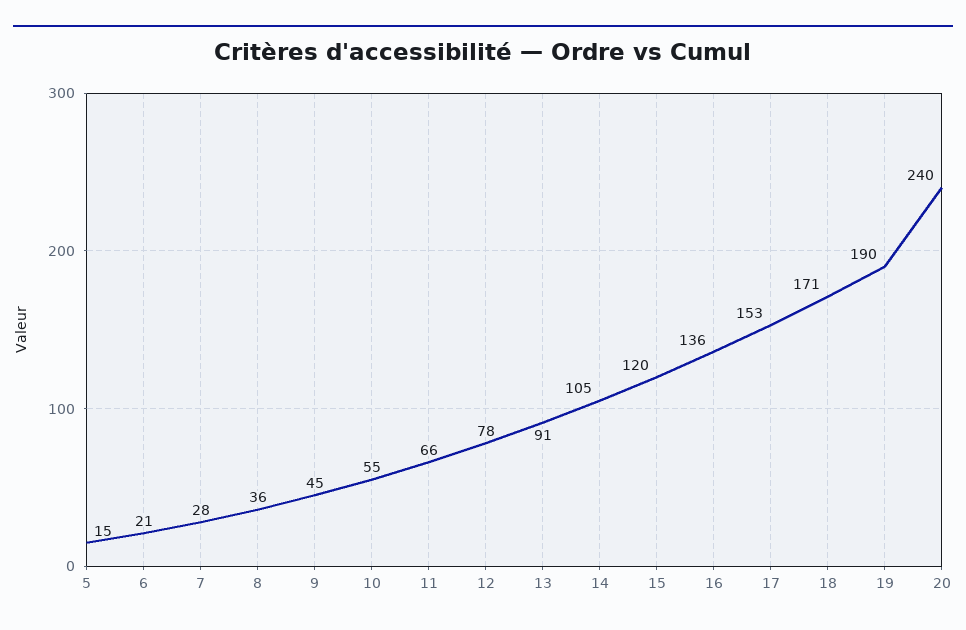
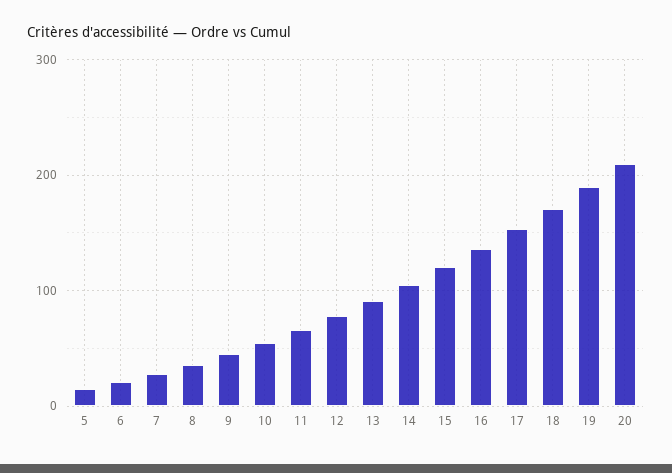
  {
    "5": 15,
    "6": 21,
    "7": 28,
    "8": 36,
    "9": 45,
    "10": 55,
    "11": 66,
    "12": 78,
    "13": 91,
    "14": 105,
    "15": 120,
    "16": 136,
    "17": 153,
    "18": 171,
    "19": 190,
-   "20": 240
+   "20": 210
  }

